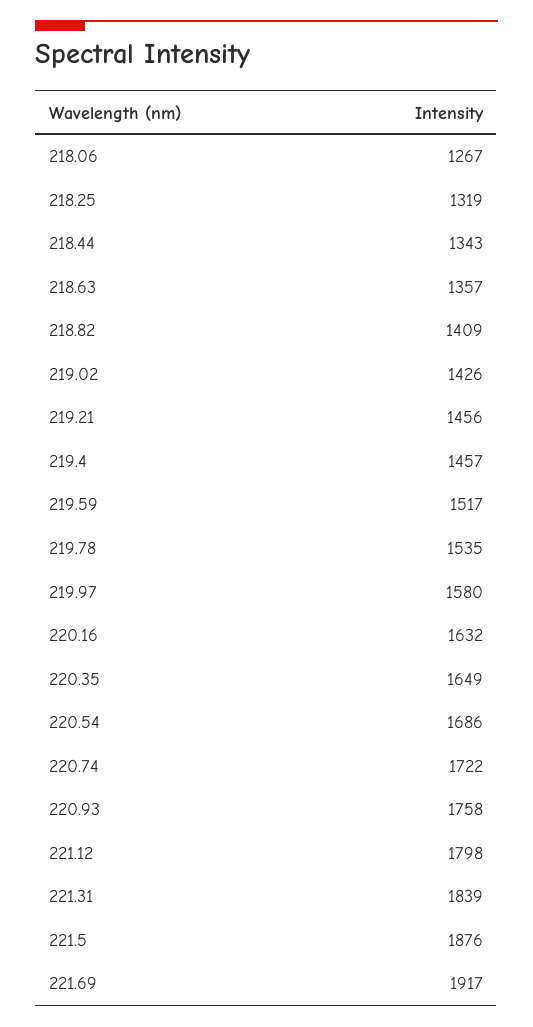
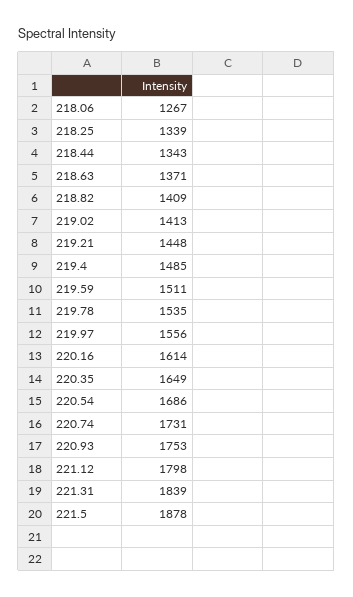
  {
    "218.06": 1267,
-   "218.25": 1319,
+   "218.25": 1339,
    "218.44": 1343,
-   "218.63": 1357,
+   "218.63": 1371,
    "218.82": 1409,
-   "219.02": 1426,
+   "219.02": 1413,
-   "219.21": 1456,
+   "219.21": 1448,
-   "219.4": 1457,
+   "219.4": 1485,
-   "219.59": 1517,
+   "219.59": 1511,
    "219.78": 1535,
-   "219.97": 1580,
+   "219.97": 1556,
-   "220.16": 1632,
+   "220.16": 1614,
    "220.35": 1649,
    "220.54": 1686,
-   "220.74": 1722,
+   "220.74": 1731,
-   "220.93": 1758,
+   "220.93": 1753,
    "221.12": 1798,
    "221.31": 1839,
-   "221.5": 1876,
+   "221.5": 1878
-   "221.69": 1917
  }

